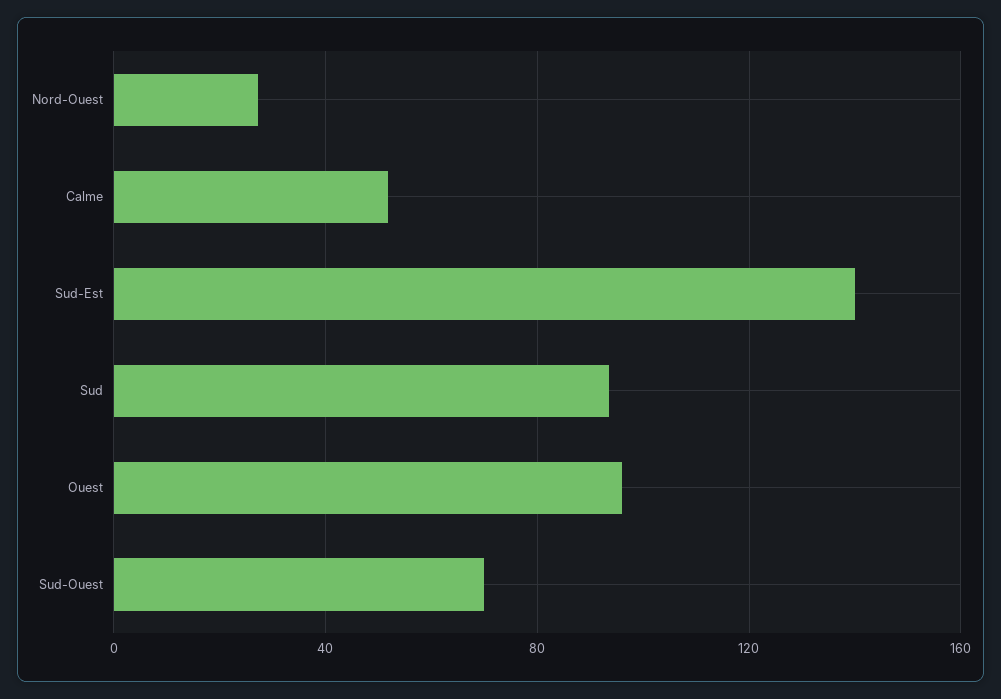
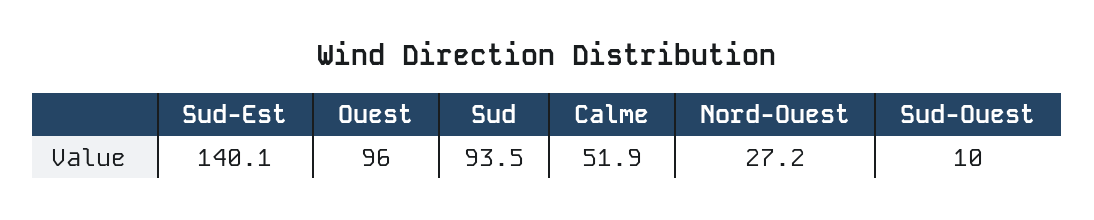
  {
    "Nord-Ouest": 27.2,
    "Calme": 51.9,
    "Sud-Est": 140.1,
    "Sud": 93.5,
    "Ouest": 96,
-   "Sud-Ouest": 70
+   "Sud-Ouest": 10
  }

